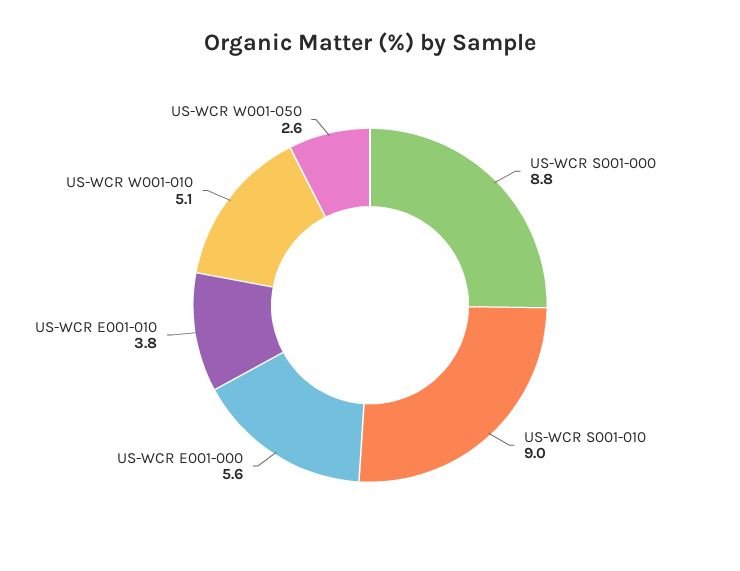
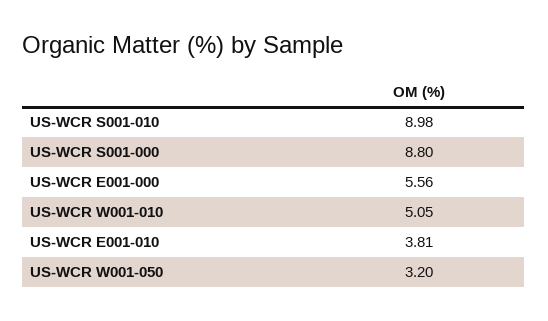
  {
    "US-WCR S001-000": 8.8,
    "US-WCR S001-010": 8.98,
    "US-WCR E001-000": 5.56,
    "US-WCR E001-010": 3.81,
    "US-WCR W001-010": 5.05,
-   "US-WCR W001-050": 2.6
+   "US-WCR W001-050": 3.2
  }

